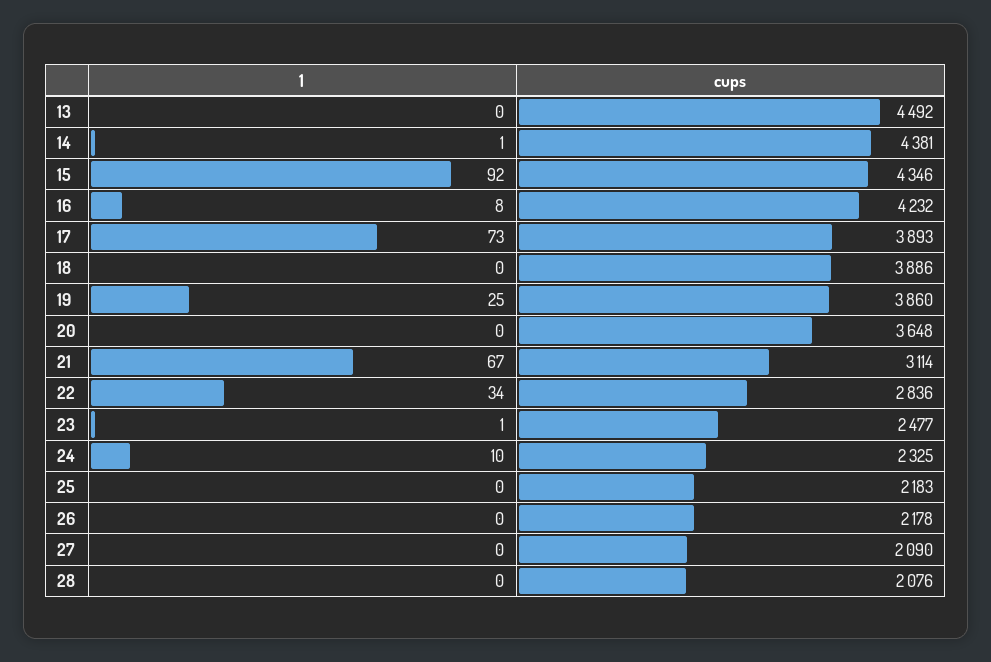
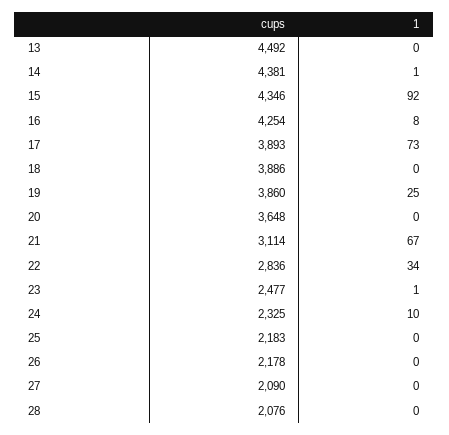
  {
    "1": {
      "13": 0,
      "14": 1,
      "15": 92,
      "16": 8,
      "17": 73,
      "18": 0,
      "19": 25,
      "20": 0,
      "21": 67,
      "22": 34,
      "23": 1,
      "24": 10,
      "25": 0,
      "26": 0,
      "27": 0,
      "28": 0
    },
    "cups": {
      "13": 4492,
      "14": 4381,
      "15": 4346,
-     "16": 4232,
+     "16": 4254,
      "17": 3893,
      "18": 3886,
      "19": 3860,
      "20": 3648,
      "21": 3114,
      "22": 2836,
      "23": 2477,
      "24": 2325,
      "25": 2183,
      "26": 2178,
      "27": 2090,
      "28": 2076
    }
  }

